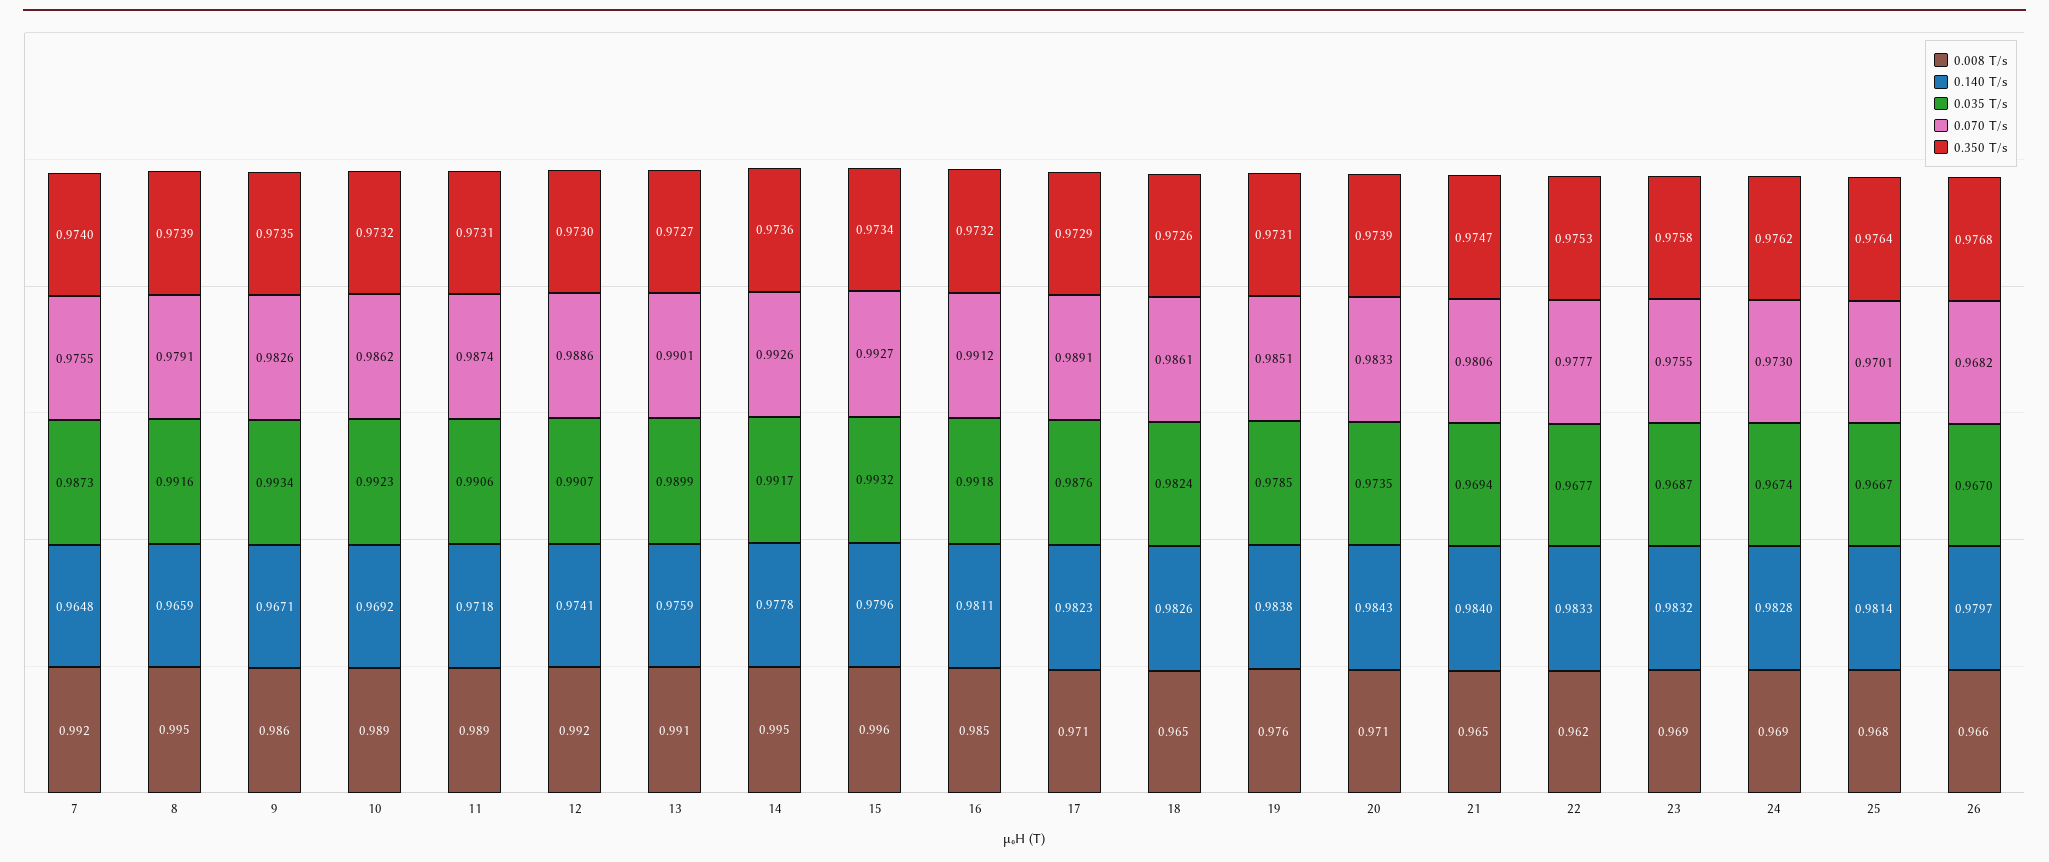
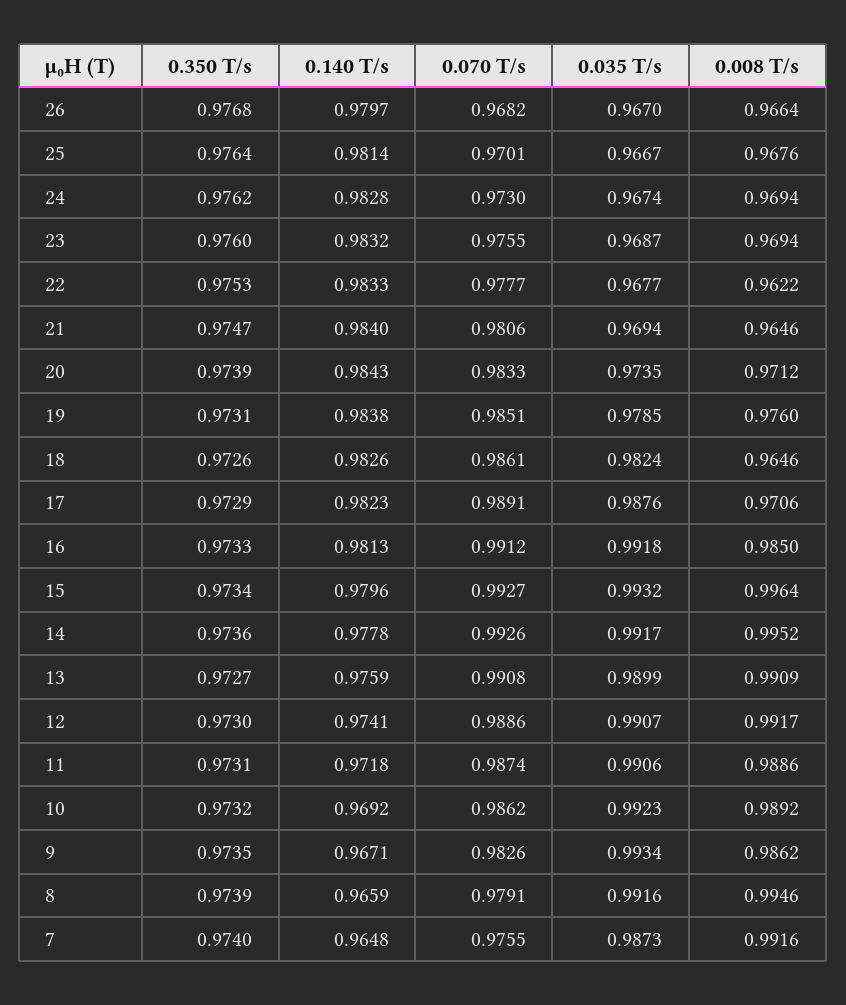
  {
    "0.008 T/s": {
      "7": 0.9916,
      "8": 0.9946,
      "9": 0.9862,
      "10": 0.9892,
      "11": 0.9886,
      "12": 0.9917,
      "13": 0.9909,
      "14": 0.9952,
      "15": 0.9964,
      "16": 0.985,
      "17": 0.9706,
      "18": 0.9646,
      "19": 0.976,
      "20": 0.9712,
      "21": 0.9646,
      "22": 0.9622,
      "23": 0.9694,
      "24": 0.9694,
      "25": 0.9676,
      "26": 0.9664
    },
    "0.140 T/s": {
      "7": 0.9648,
      "8": 0.9659,
      "9": 0.9671,
      "10": 0.9692,
      "11": 0.9718,
      "12": 0.9741,
      "13": 0.9759,
      "14": 0.9778,
      "15": 0.9796,
-     "16": 0.9811,
+     "16": 0.9813,
      "17": 0.9823,
      "18": 0.9826,
      "19": 0.9838,
      "20": 0.9843,
      "21": 0.984,
      "22": 0.9833,
      "23": 0.9832,
      "24": 0.9828,
      "25": 0.9814,
      "26": 0.9797
    },
    "0.035 T/s": {
      "7": 0.9873,
      "8": 0.9916,
      "9": 0.9934,
      "10": 0.9923,
      "11": 0.9906,
      "12": 0.9907,
      "13": 0.9899,
      "14": 0.9917,
      "15": 0.9932,
      "16": 0.9918,
      "17": 0.9876,
      "18": 0.9824,
      "19": 0.9785,
      "20": 0.9735,
      "21": 0.9694,
      "22": 0.9677,
      "23": 0.9687,
      "24": 0.9674,
      "25": 0.9667,
      "26": 0.967
    },
    "0.070 T/s": {
      "7": 0.9755,
      "8": 0.9791,
      "9": 0.9826,
      "10": 0.9862,
      "11": 0.9874,
      "12": 0.9886,
-     "13": 0.9901,
+     "13": 0.9908,
      "14": 0.9926,
      "15": 0.9927,
      "16": 0.9912,
      "17": 0.9891,
      "18": 0.9861,
      "19": 0.9851,
      "20": 0.9833,
      "21": 0.9806,
      "22": 0.9777,
      "23": 0.9755,
      "24": 0.973,
      "25": 0.9701,
      "26": 0.9682
    },
    "0.350 T/s": {
      "7": 0.974,
      "8": 0.9739,
      "9": 0.9735,
      "10": 0.9732,
      "11": 0.9731,
      "12": 0.973,
      "13": 0.9727,
      "14": 0.9736,
      "15": 0.9734,
-     "16": 0.9732,
+     "16": 0.9733,
      "17": 0.9729,
      "18": 0.9726,
      "19": 0.9731,
      "20": 0.9739,
      "21": 0.9747,
      "22": 0.9753,
-     "23": 0.9758,
+     "23": 0.976,
      "24": 0.9762,
      "25": 0.9764,
      "26": 0.9768
    }
  }

